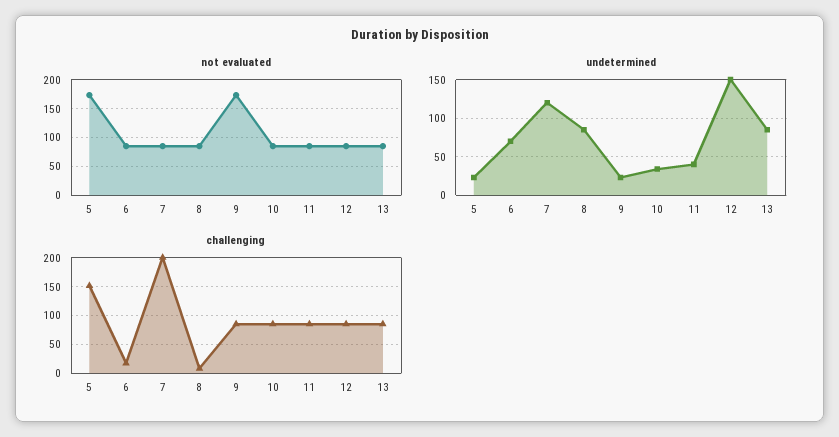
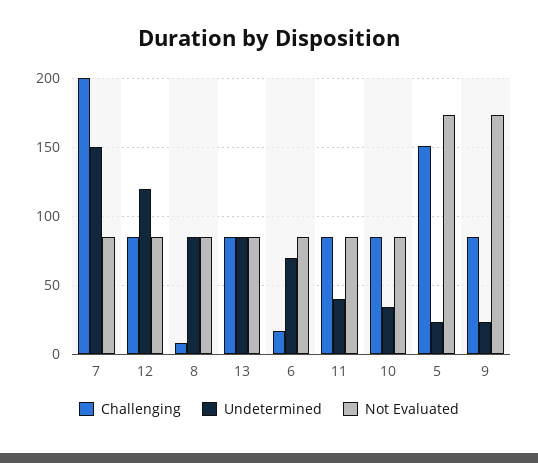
  {
    "not evaluated": {
      "5": 175,
      "6": 85,
      "7": 85,
      "8": 85,
      "9": 175,
      "10": 85,
      "11": 85,
      "12": 85,
      "13": 85
    },
    "undetermined": {
      "5": 25,
      "6": 70,
-     "7": 120,
+     "7": 150,
      "8": 85,
      "9": 25,
      "10": 35,
      "11": 40,
-     "12": 150,
+     "12": 120,
      "13": 85
    },
    "challenging": {
      "5": 150,
      "6": 15,
      "7": 200,
      "8": 10,
      "9": 85,
      "10": 85,
      "11": 85,
      "12": 85,
      "13": 85
    }
  }

